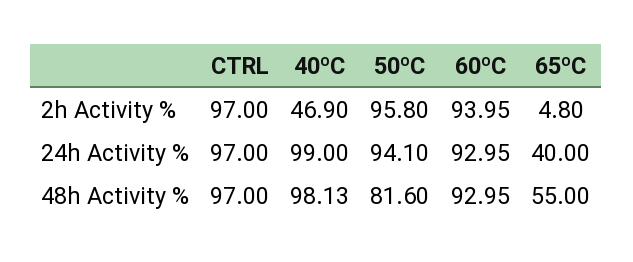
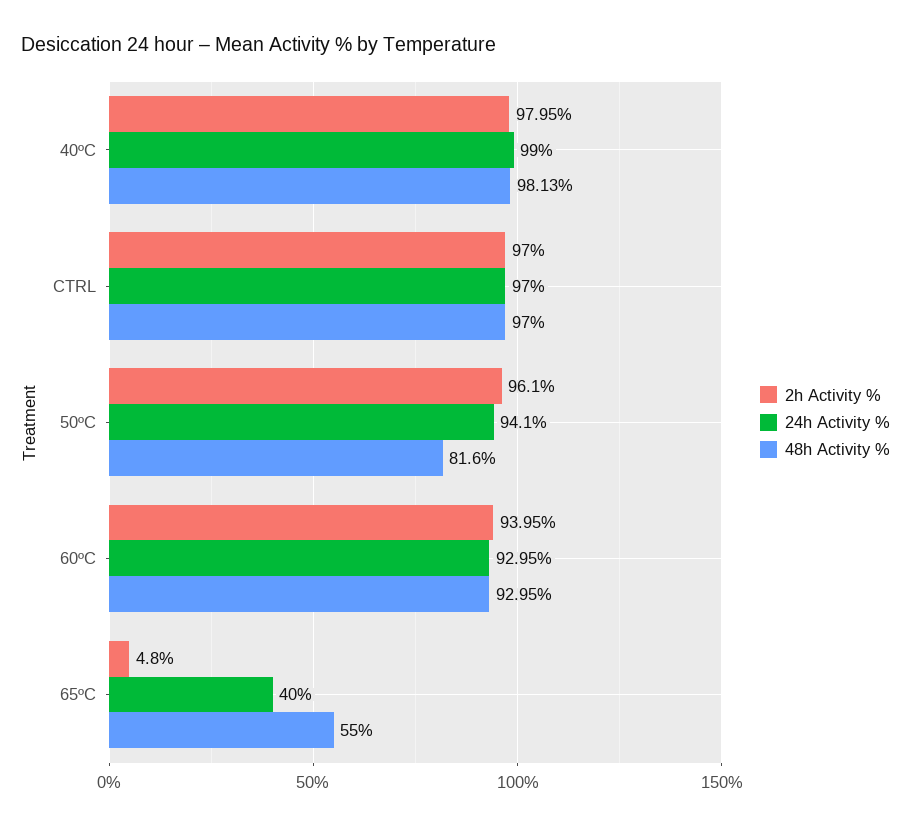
  {
    "2h Activity %": {
      "CTRL": 97,
-     "40ºC": 46.9,
+     "40ºC": 97.95,
-     "50ºC": 95.8,
+     "50ºC": 96.1,
      "60ºC": 93.95,
      "65ºC": 4.8
    },
    "24h Activity %": {
      "CTRL": 97,
      "40ºC": 99,
      "50ºC": 94.1,
      "60ºC": 92.95,
      "65ºC": 40
    },
    "48h Activity %": {
      "CTRL": 97,
      "40ºC": 98.13,
      "50ºC": 81.6,
      "60ºC": 92.95,
      "65ºC": 55
    }
  }

